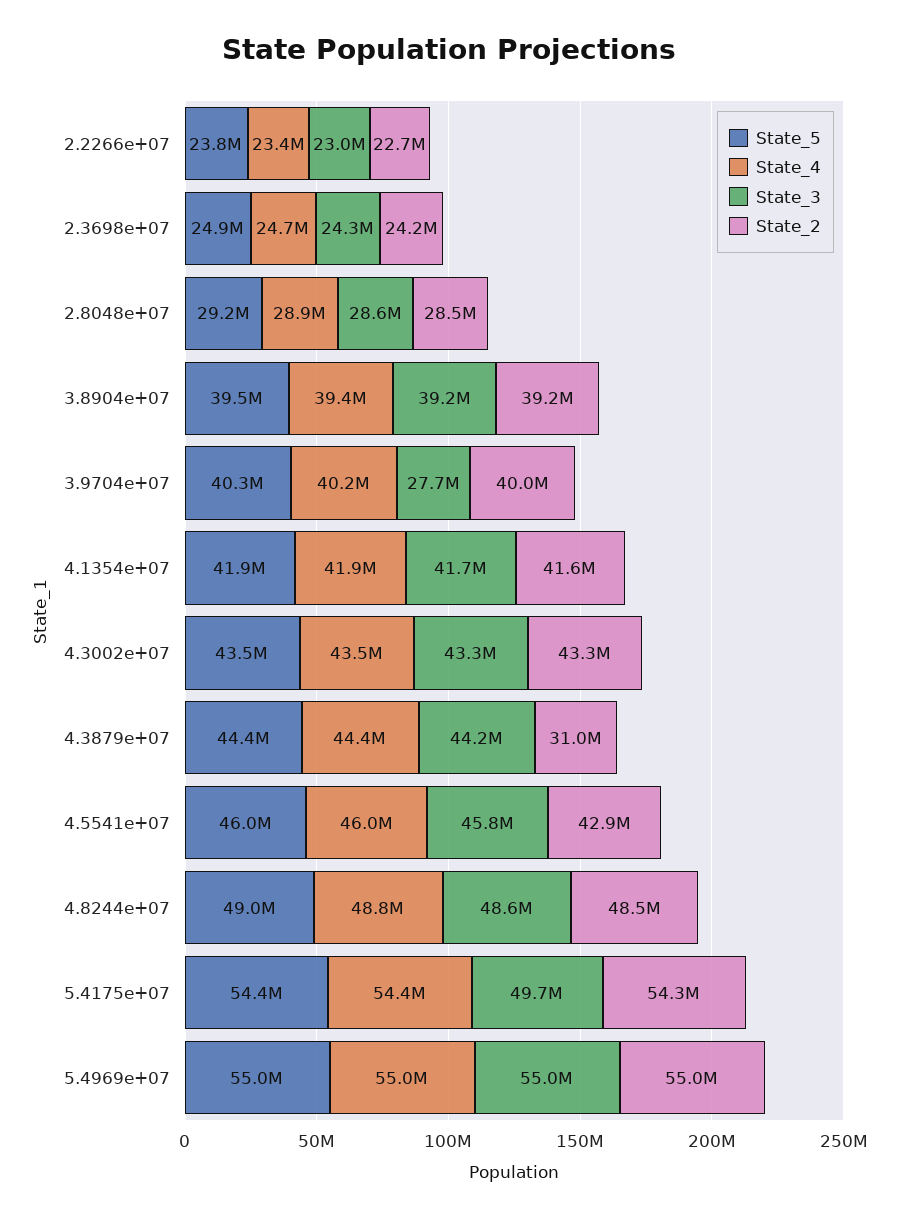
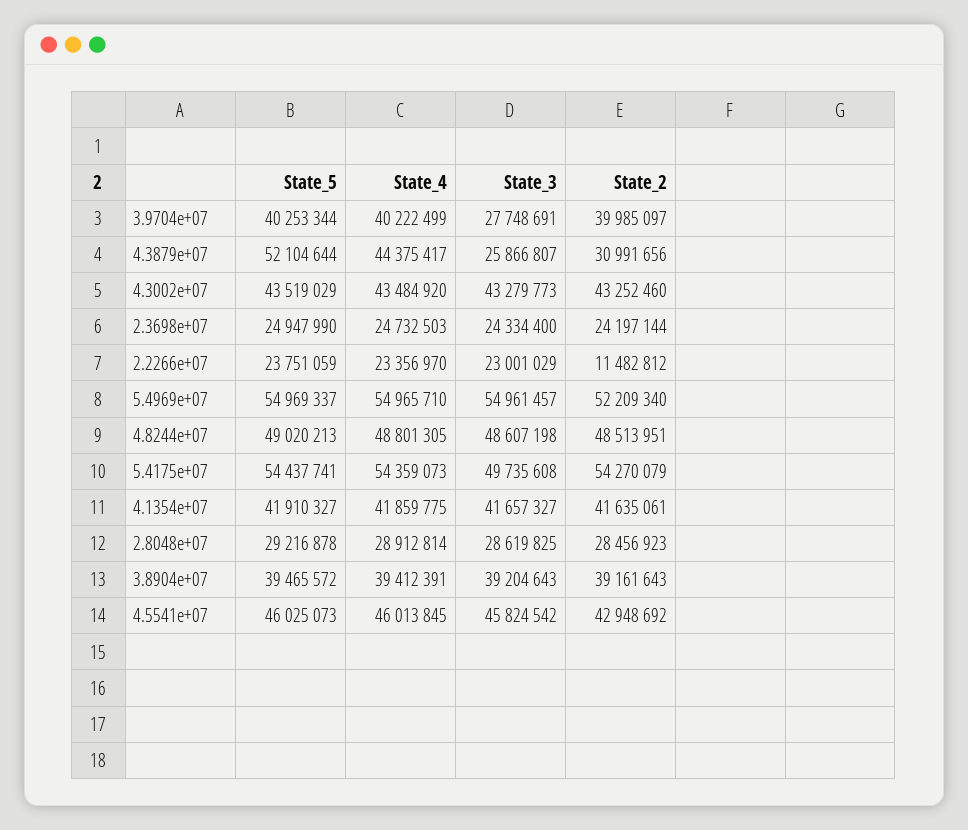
  {
    "State_5": {
      "2.2266e+07": 23751059,
      "2.3698e+07": 24947990,
      "2.8048e+07": 29216878,
      "3.8904e+07": 39465572,
      "3.9704e+07": 40253344,
      "4.1354e+07": 41910327,
      "4.3002e+07": 43519029,
-     "4.3879e+07": 44400000,
+     "4.3879e+07": 52104644,
      "4.5541e+07": 46025073,
      "4.8244e+07": 49020213,
      "5.4175e+07": 54437741,
      "5.4969e+07": 54969337
    },
    "State_4": {
      "2.2266e+07": 23356970,
      "2.3698e+07": 24732503,
      "2.8048e+07": 28912814,
      "3.8904e+07": 39412391,
      "3.9704e+07": 40222499,
      "4.1354e+07": 41859775,
      "4.3002e+07": 43484920,
      "4.3879e+07": 44375417,
      "4.5541e+07": 46013845,
      "4.8244e+07": 48801305,
      "5.4175e+07": 54359073,
      "5.4969e+07": 54965710
    },
    "State_3": {
      "2.2266e+07": 23001029,
      "2.3698e+07": 24334400,
      "2.8048e+07": 28619825,
      "3.8904e+07": 39204643,
      "3.9704e+07": 27748691,
      "4.1354e+07": 41657327,
      "4.3002e+07": 43279773,
-     "4.3879e+07": 44200000,
+     "4.3879e+07": 25866807,
      "4.5541e+07": 45824542,
      "4.8244e+07": 48607198,
      "5.4175e+07": 49735608,
      "5.4969e+07": 54961457
    },
    "State_2": {
-     "2.2266e+07": 22700000,
+     "2.2266e+07": 11482812,
      "2.3698e+07": 24197144,
      "2.8048e+07": 28456923,
      "3.8904e+07": 39161643,
      "3.9704e+07": 39985097,
      "4.1354e+07": 41635061,
      "4.3002e+07": 43252460,
      "4.3879e+07": 30991656,
      "4.5541e+07": 42948692,
      "4.8244e+07": 48513951,
      "5.4175e+07": 54270079,
-     "5.4969e+07": 55000000
+     "5.4969e+07": 52209340
    }
  }

